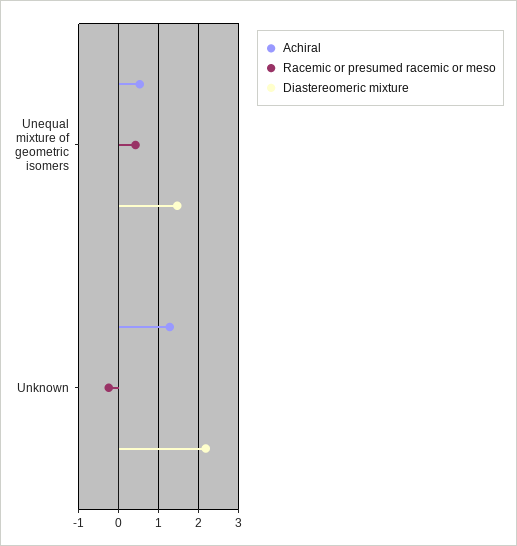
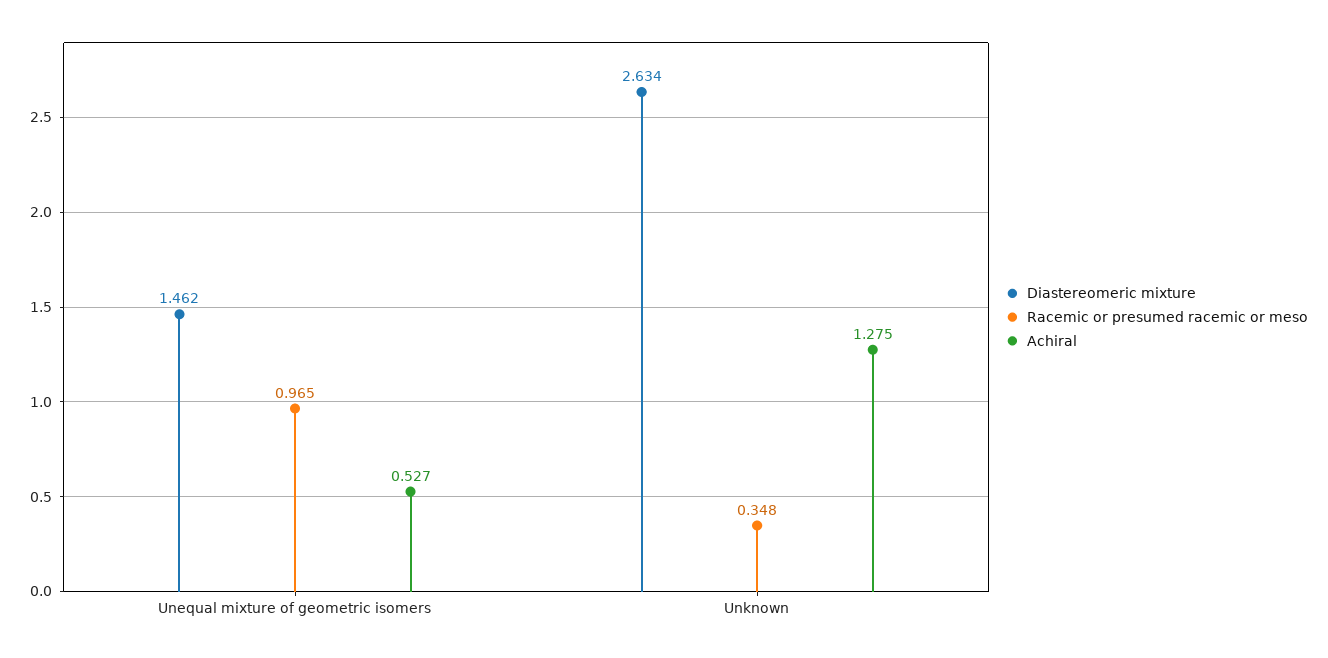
  {
    "Achiral": {
      "Unequal mixture of geometric isomers": 0.527,
      "Unknown": 1.275
    },
    "Racemic or presumed racemic or meso": {
-     "Unequal mixture of geometric isomers": 0.4,
+     "Unequal mixture of geometric isomers": 0.965,
-     "Unknown": -0.2
+     "Unknown": 0.348
    },
    "Diastereomeric mixture": {
      "Unequal mixture of geometric isomers": 1.462,
-     "Unknown": 2.2
+     "Unknown": 2.634
    }
  }

